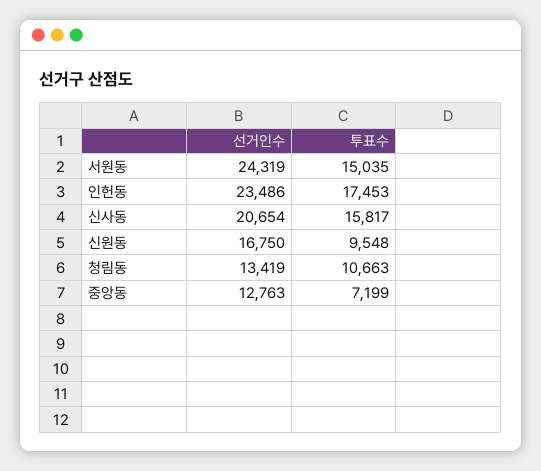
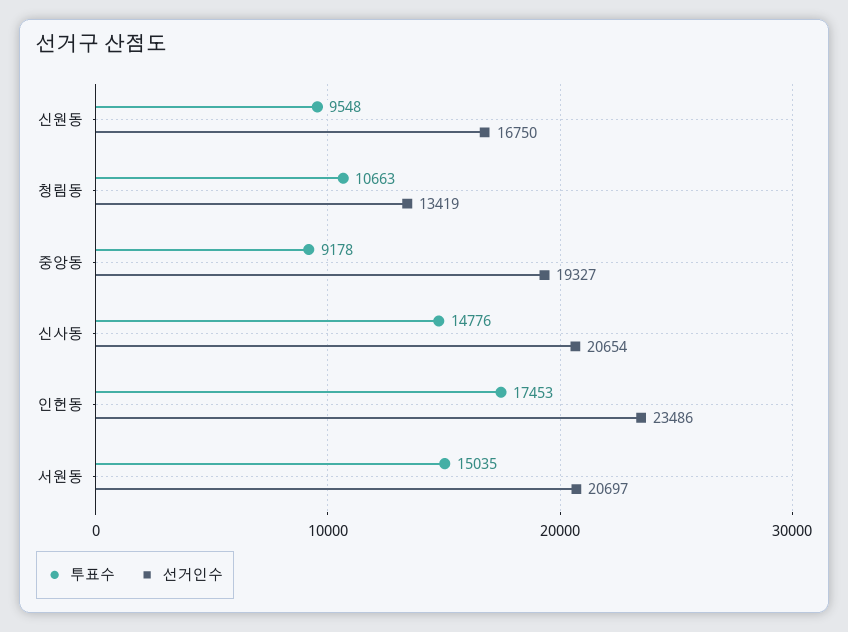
  {
    "선거인수": {
-     "서원동": 24319,
+     "서원동": 20697,
      "인헌동": 23486,
      "신사동": 20654,
      "신원동": 16750,
      "청림동": 13419,
-     "중앙동": 12763
+     "중앙동": 19327
    },
    "투표수": {
      "서원동": 15035,
      "인헌동": 17453,
-     "신사동": 15817,
+     "신사동": 14776,
      "신원동": 9548,
      "청림동": 10663,
-     "중앙동": 7199
+     "중앙동": 9178
    }
  }

